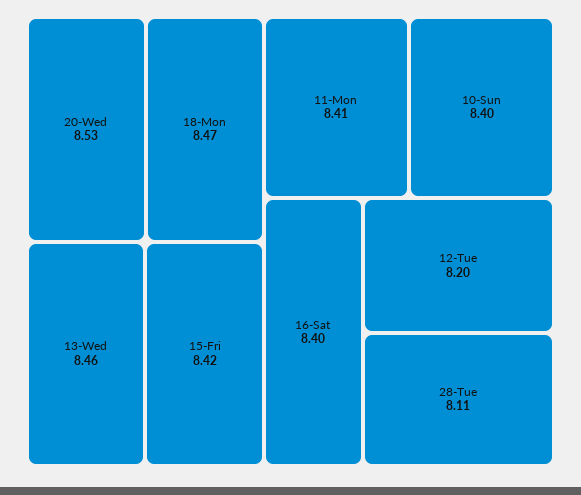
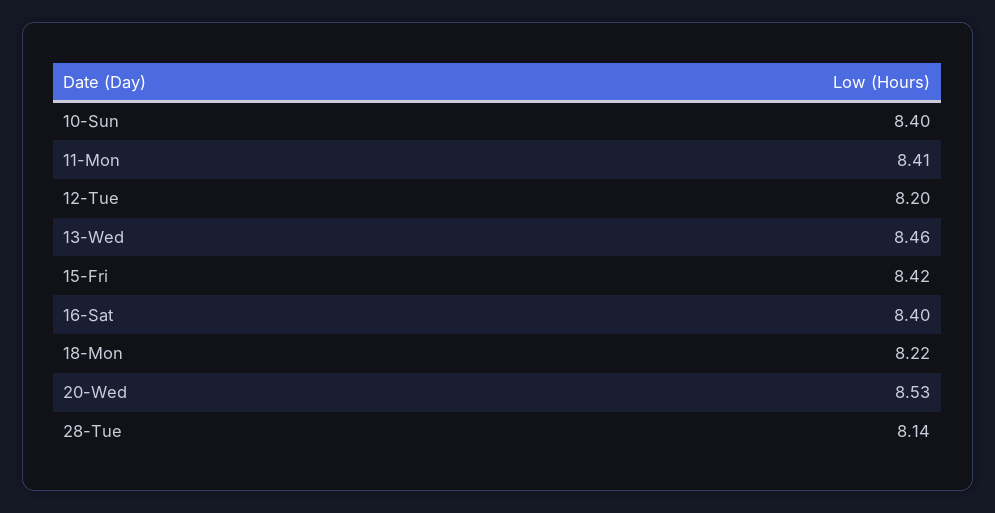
  {
    "20-Wed": 8.53,
-   "18-Mon": 8.47,
+   "18-Mon": 8.22,
    "13-Wed": 8.46,
    "15-Fri": 8.42,
    "11-Mon": 8.41,
    "10-Sun": 8.4,
    "16-Sat": 8.4,
    "12-Tue": 8.2,
-   "28-Tue": 8.11
+   "28-Tue": 8.14
  }

